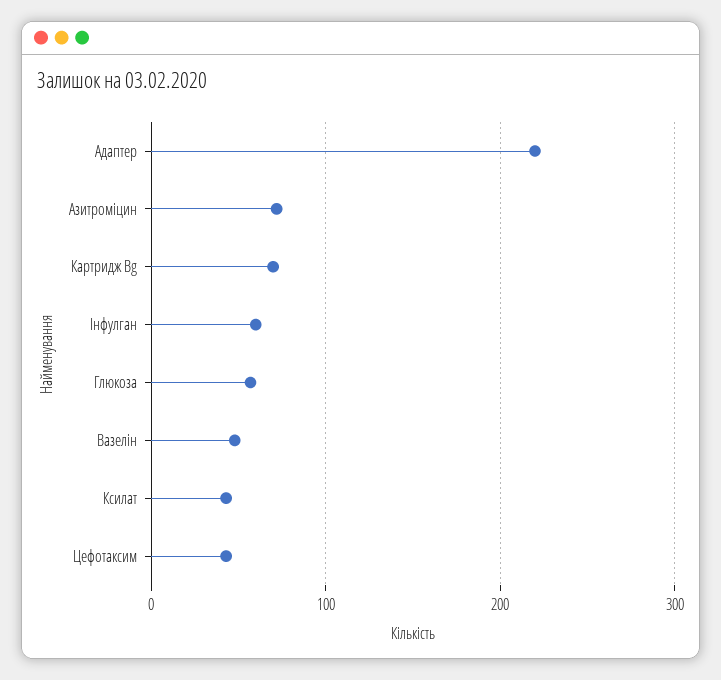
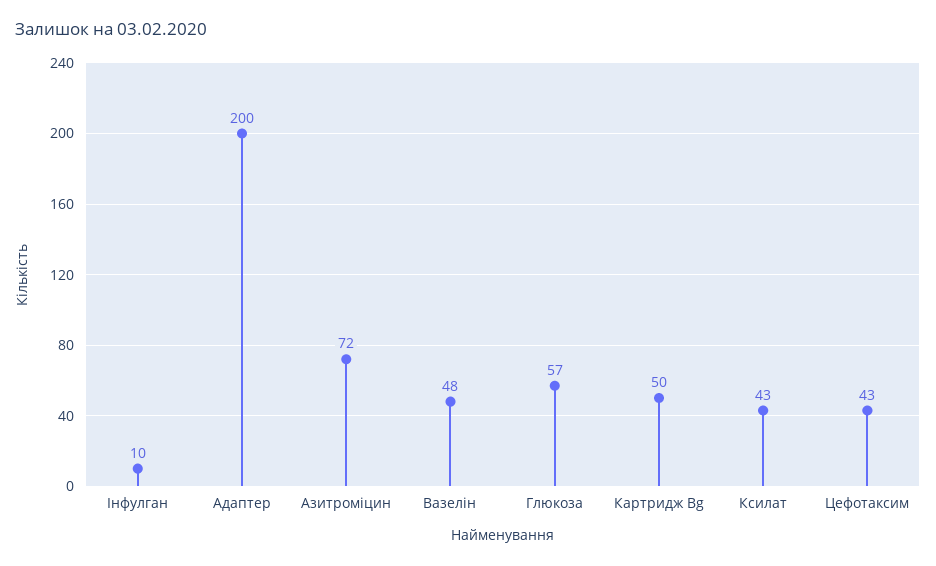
  {
-   "Адаптер": 220,
+   "Адаптер": 200,
    "Азитроміцин": 72,
-   "Картридж Bg": 70,
+   "Картридж Bg": 50,
-   "Інфулган": 60,
+   "Інфулган": 10,
    "Глюкоза": 57,
    "Вазелін": 48,
    "Ксилат": 43,
    "Цефотаксим": 43
  }

